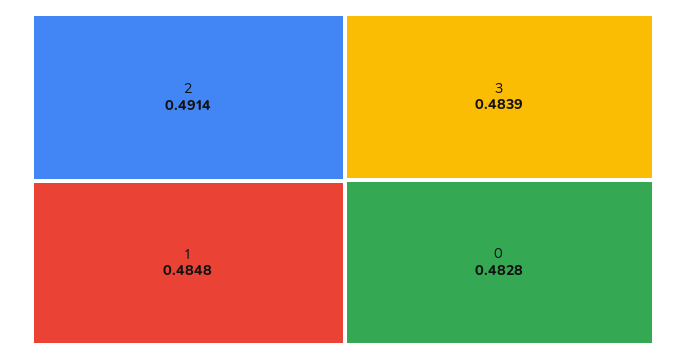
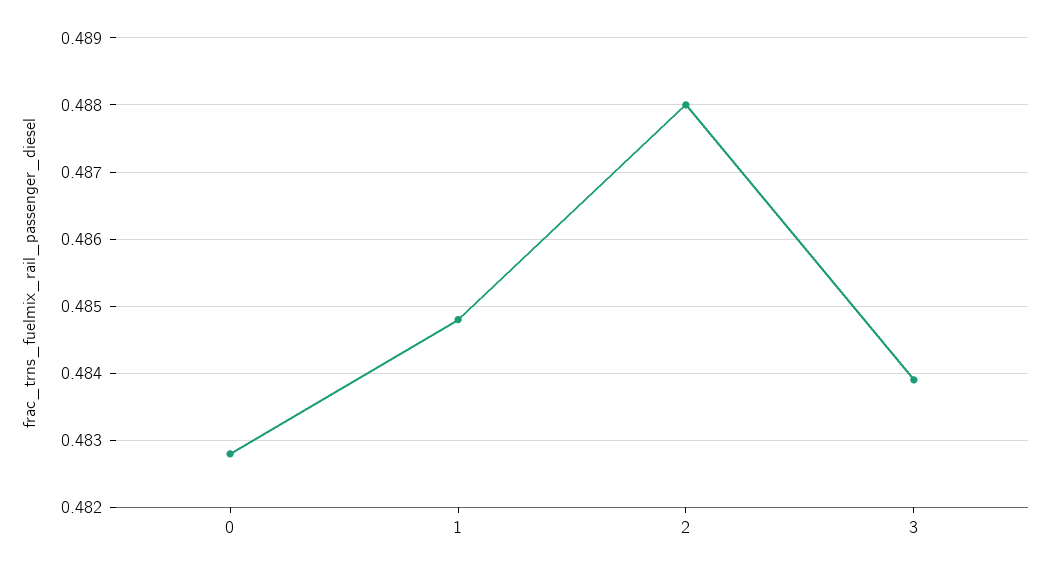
  {
-   "2": 0.4914,
+   "2": 0.488,
    "1": 0.4848,
    "3": 0.4839,
    "0": 0.4828
  }

